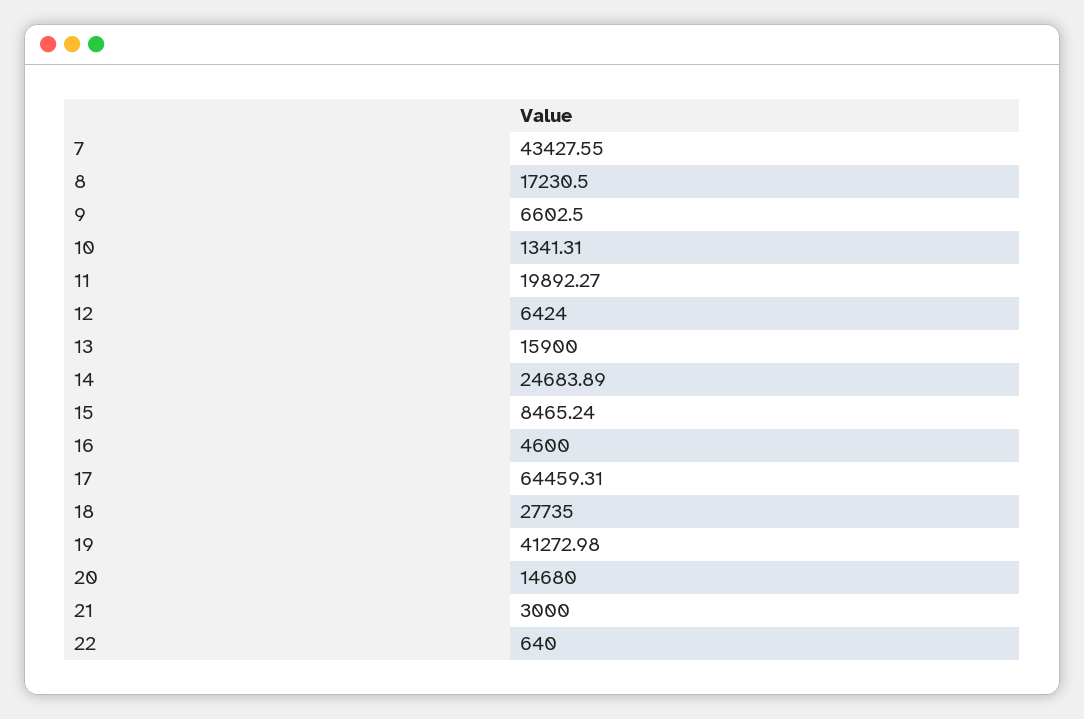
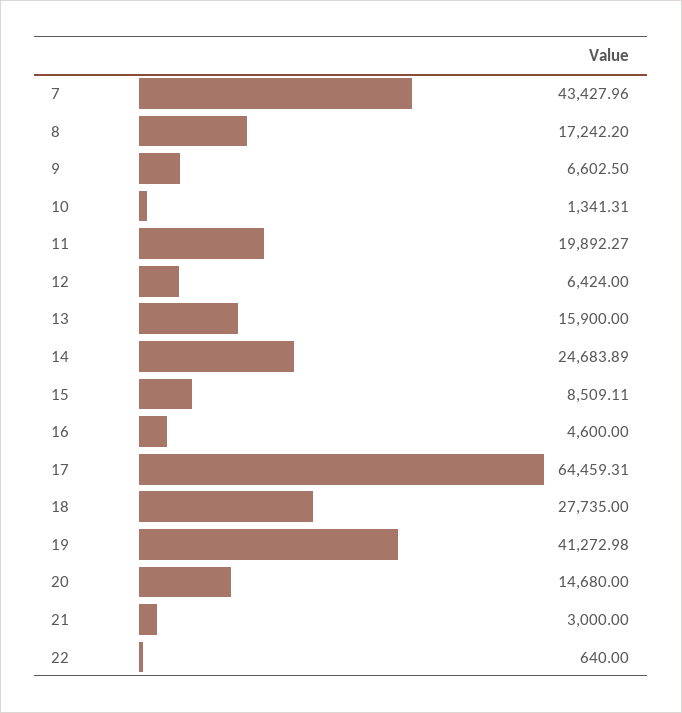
  {
-   "7": 43427.55,
+   "7": 43427.96,
-   "8": 17230.5,
+   "8": 17242.2,
    "9": 6602.5,
    "10": 1341.31,
    "11": 19892.27,
    "12": 6424,
    "13": 15900,
    "14": 24683.89,
-   "15": 8465.24,
+   "15": 8509.11,
    "16": 4600,
    "17": 64459.31,
    "18": 27735,
    "19": 41272.98,
    "20": 14680,
    "21": 3000,
    "22": 640
  }

